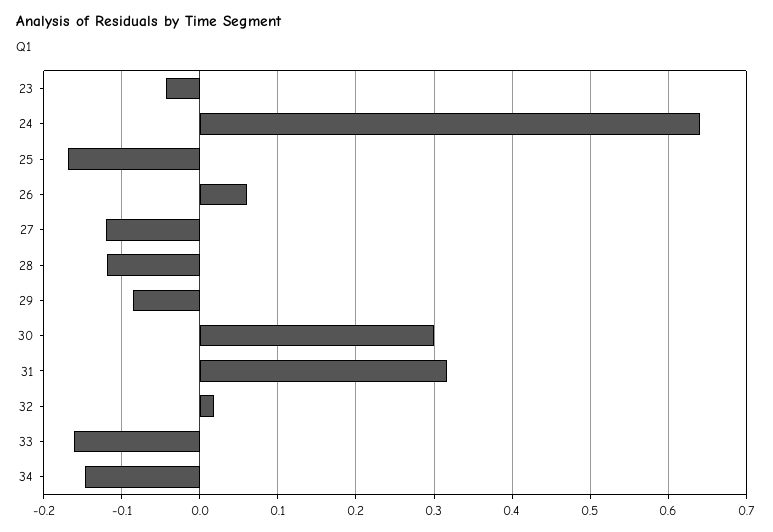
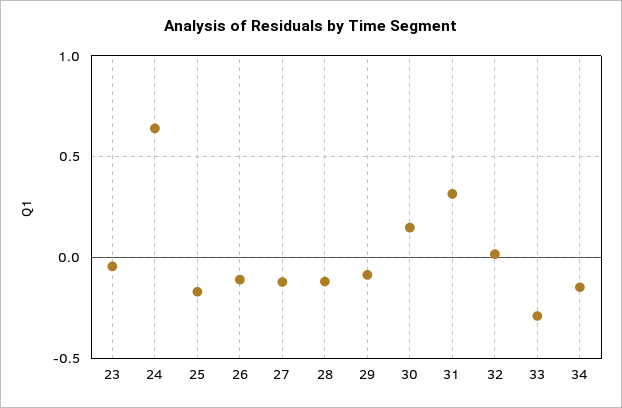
  {
    "23": -0.04,
    "24": 0.64,
    "25": -0.17,
-   "26": 0.06,
+   "26": -0.1,
    "27": -0.12,
    "28": -0.12,
    "29": -0.09,
-   "30": 0.3,
+   "30": 0.15,
    "31": 0.32,
    "32": 0.02,
-   "33": -0.16,
+   "33": -0.3,
    "34": -0.15
  }

